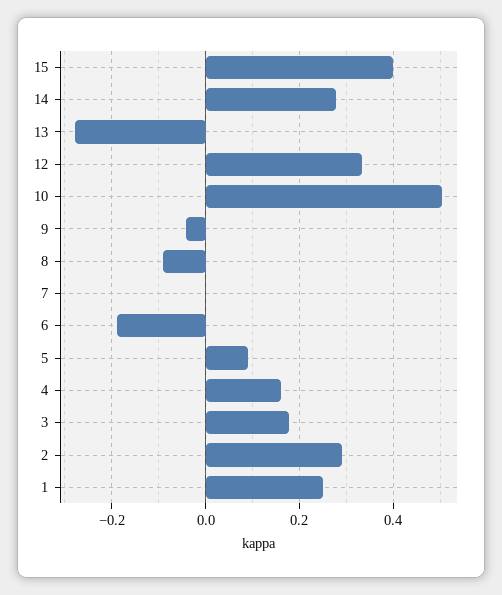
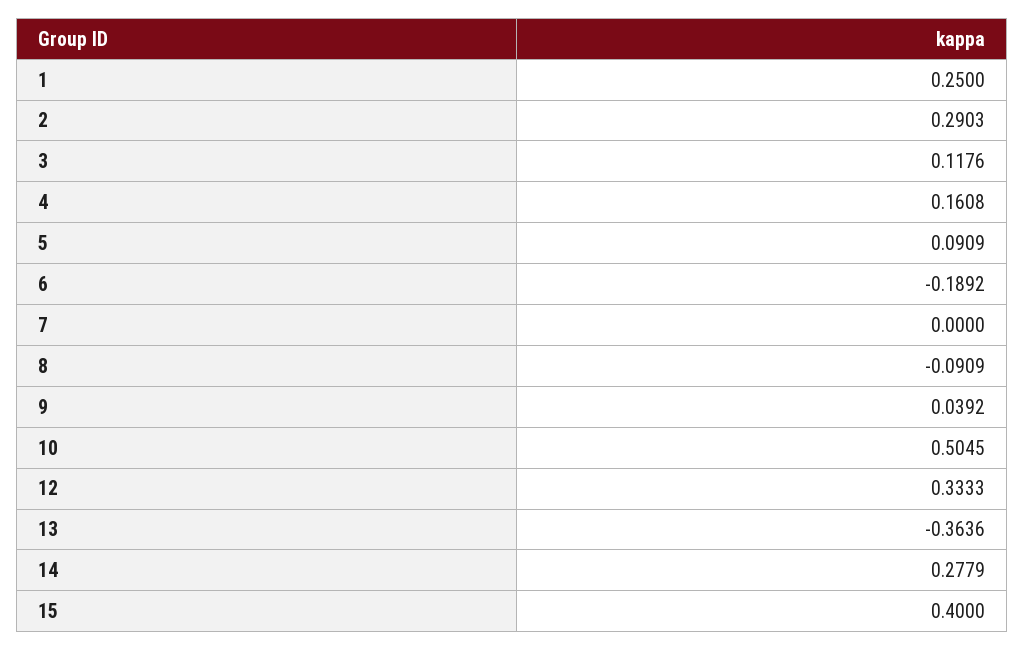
  {
    "15": 0.4,
    "14": 0.2779,
-   "13": -0.28,
+   "13": -0.3636,
    "12": 0.3333,
    "10": 0.5045,
-   "9": -0.04,
+   "9": 0.0392,
    "8": -0.0909,
    "7": 0,
    "6": -0.1892,
    "5": 0.0909,
    "4": 0.1608,
-   "3": 0.18,
+   "3": 0.1176,
    "2": 0.2903,
    "1": 0.25
  }

